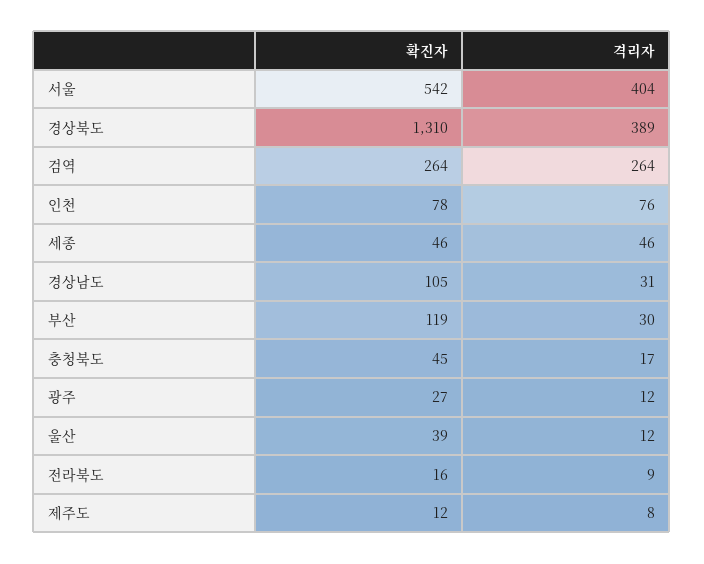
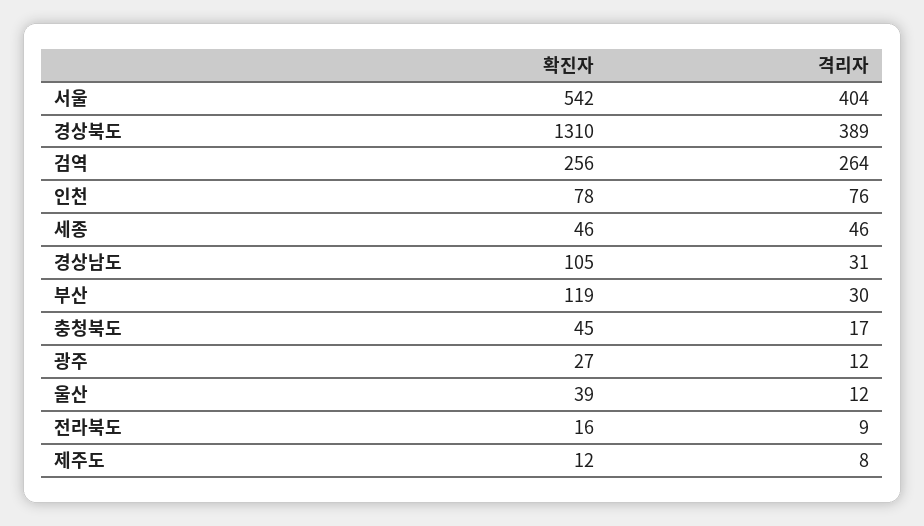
  {
    "확진자": {
      "서울": 542,
      "경상북도": 1310,
-     "검역": 264,
+     "검역": 256,
      "인천": 78,
      "세종": 46,
      "경상남도": 105,
      "부산": 119,
      "충청북도": 45,
      "광주": 27,
      "울산": 39,
      "전라북도": 16,
      "제주도": 12
    },
    "격리자": {
      "서울": 404,
      "경상북도": 389,
      "검역": 264,
      "인천": 76,
      "세종": 46,
      "경상남도": 31,
      "부산": 30,
      "충청북도": 17,
      "광주": 12,
      "울산": 12,
      "전라북도": 9,
      "제주도": 8
    }
  }

